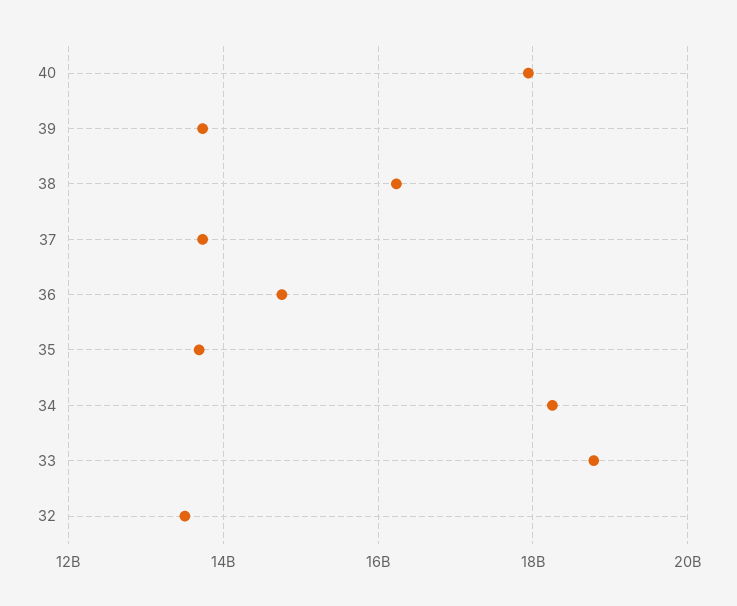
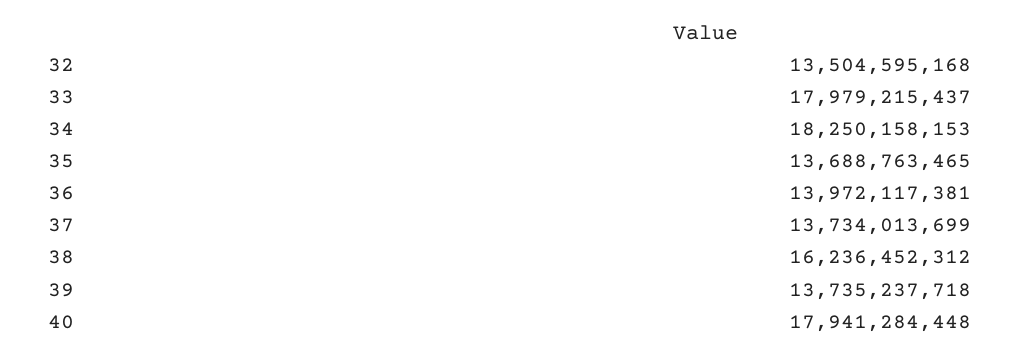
  {
    "40": 17941284448,
    "39": 13735237718,
    "38": 16236452312,
    "37": 13734013699,
-   "36": 14800000000,
+   "36": 13972117381,
    "35": 13688763465,
    "34": 18250158153,
-   "33": 18800000000,
+   "33": 17979215437,
    "32": 13504595168
  }

